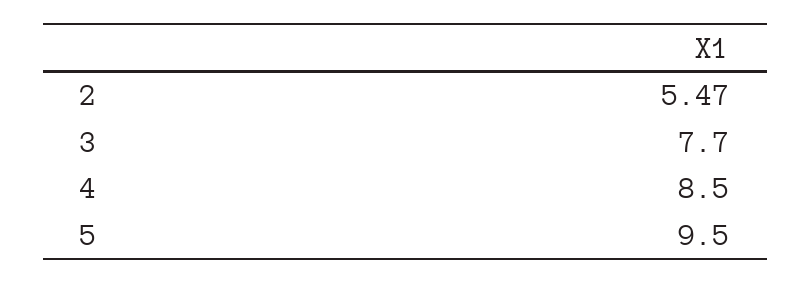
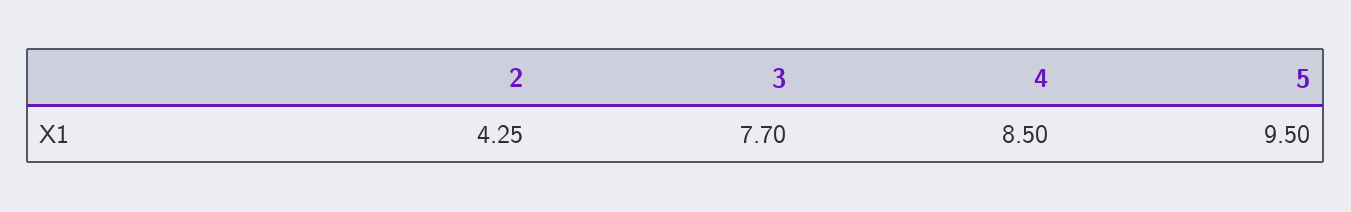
  {
-   "2": 5.47,
+   "2": 4.25,
    "3": 7.7,
    "4": 8.5,
    "5": 9.5
  }

